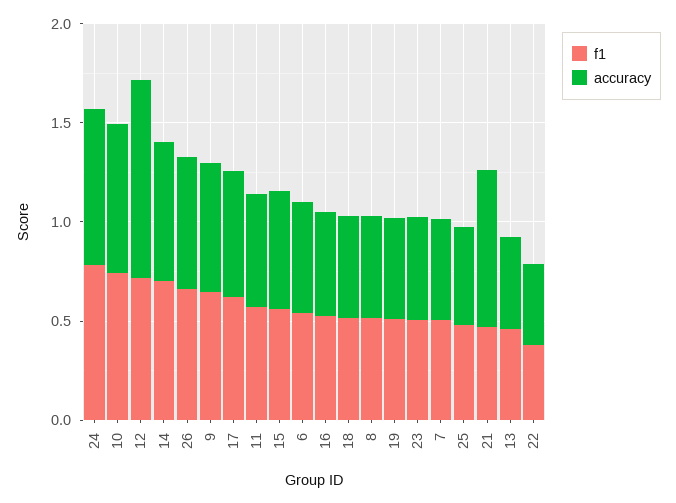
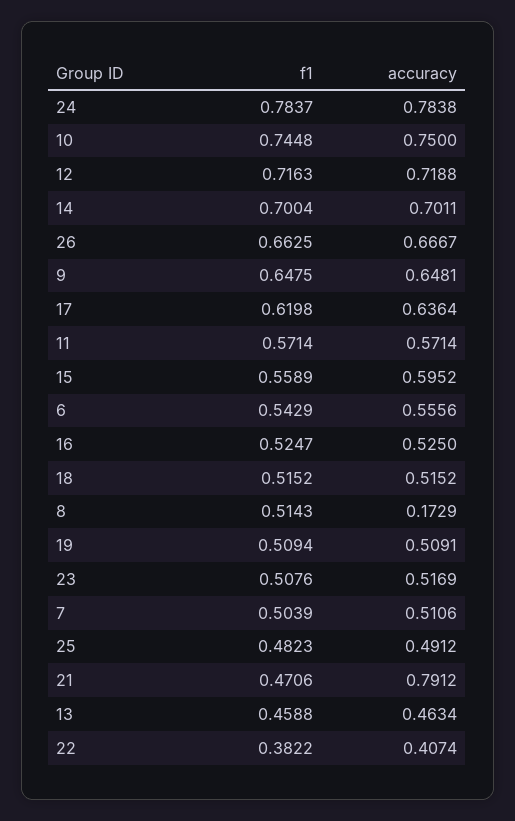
  {
    "f1": {
      "24": 0.7837,
      "10": 0.7448,
      "12": 0.7163,
      "14": 0.7004,
      "26": 0.6625,
      "9": 0.6475,
      "17": 0.6198,
      "11": 0.5714,
      "15": 0.5589,
      "6": 0.5429,
      "16": 0.5247,
      "18": 0.5152,
      "8": 0.5143,
      "19": 0.5094,
      "23": 0.5076,
      "7": 0.5039,
      "25": 0.4823,
      "21": 0.4706,
      "13": 0.4588,
      "22": 0.3822
    },
    "accuracy": {
      "24": 0.7838,
      "10": 0.75,
-     "12": 1,
+     "12": 0.7188,
      "14": 0.7011,
      "26": 0.6667,
      "9": 0.6481,
      "17": 0.6364,
      "11": 0.5714,
      "15": 0.5952,
      "6": 0.5556,
      "16": 0.525,
      "18": 0.5152,
-     "8": 0.5,
+     "8": 0.1729,
      "19": 0.5091,
      "23": 0.5169,
      "7": 0.5106,
      "25": 0.4912,
      "21": 0.7912,
      "13": 0.4634,
      "22": 0.4074
    }
  }

